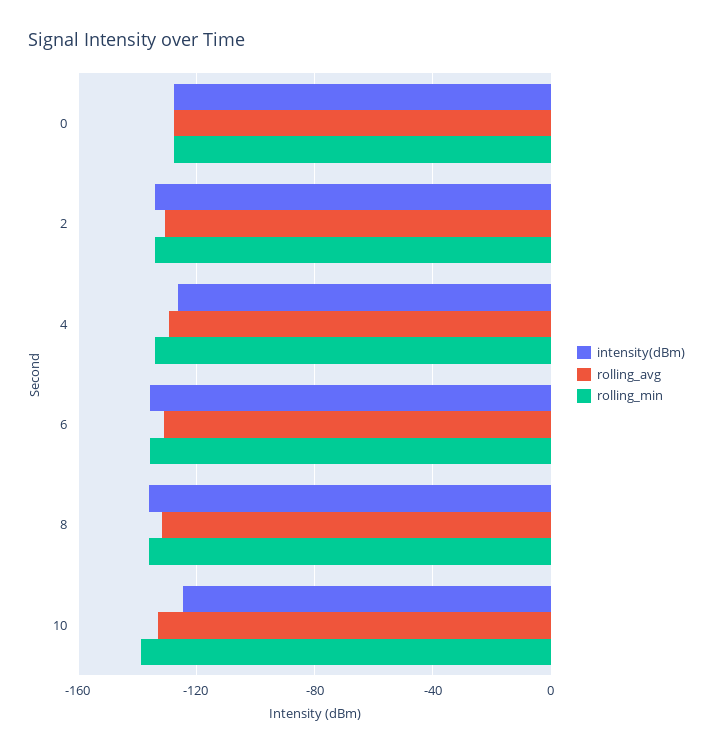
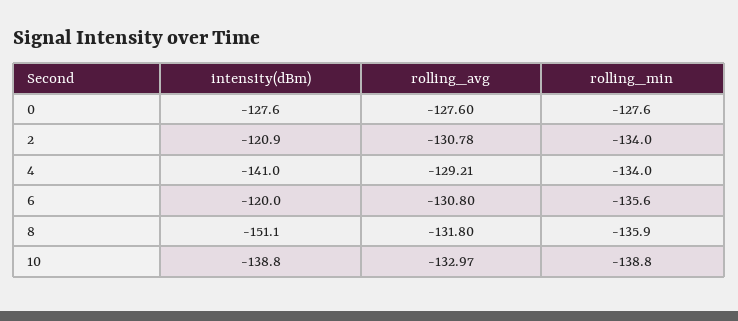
  {
    "intensity(dBm)": {
      "0": -127.6,
-     "2": -135,
+     "2": -120.9,
-     "4": -125,
+     "4": -141,
-     "6": -135,
+     "6": -120,
-     "8": -135,
+     "8": -151.1,
-     "10": -125
+     "10": -138.8
    },
    "rolling_avg": {
      "0": -127.6,
      "2": -130.78,
      "4": -129.21,
      "6": -130.8,
      "8": -131.8,
      "10": -132.97
    },
    "rolling_min": {
      "0": -127.6,
      "2": -134,
      "4": -134,
      "6": -135.6,
      "8": -135.9,
      "10": -138.8
    }
  }

